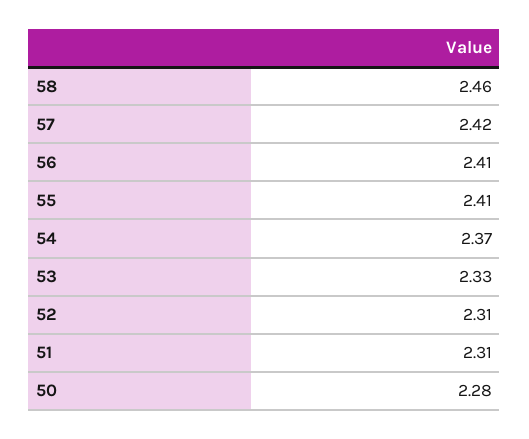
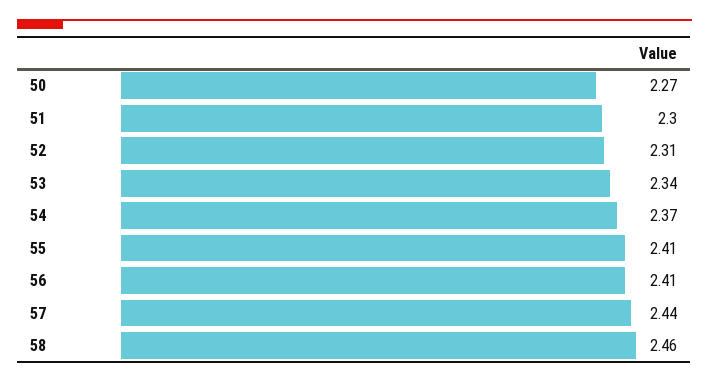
  {
    "58": 2.46,
-   "57": 2.42,
+   "57": 2.44,
    "56": 2.41,
    "55": 2.41,
    "54": 2.37,
-   "53": 2.33,
+   "53": 2.34,
    "52": 2.31,
-   "51": 2.31,
+   "51": 2.3,
-   "50": 2.28
+   "50": 2.27
  }

